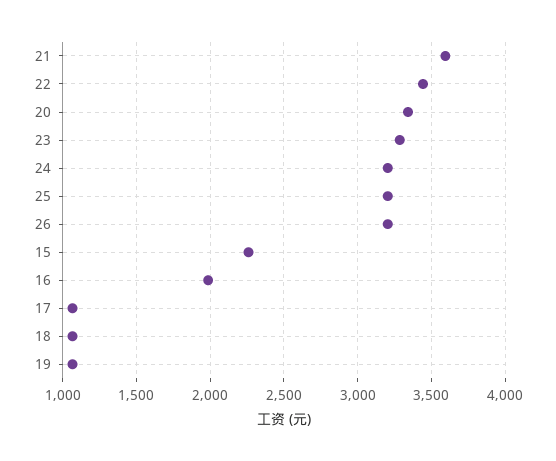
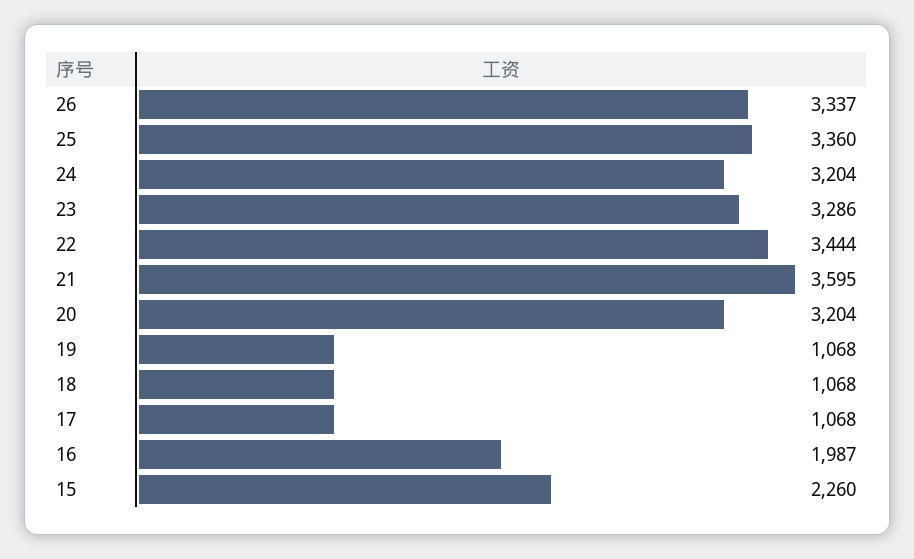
  {
    "21": 3595,
    "22": 3444,
-   "20": 3350,
+   "20": 3204,
    "23": 3286,
    "24": 3204,
-   "25": 3200,
+   "25": 3360,
-   "26": 3200,
+   "26": 3337,
    "15": 2260,
    "16": 1987,
    "17": 1068,
    "18": 1068,
    "19": 1068
  }

